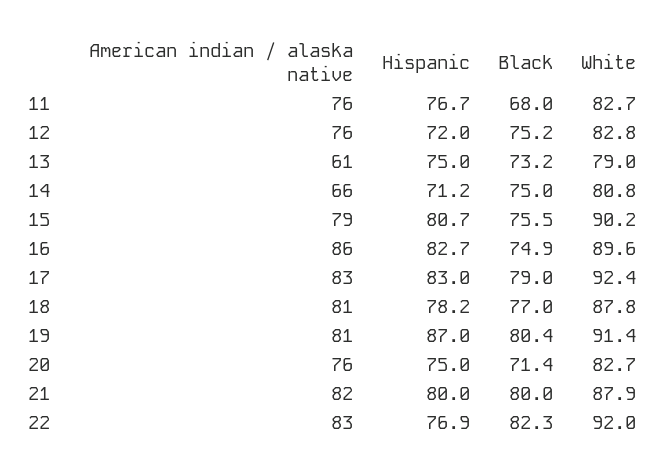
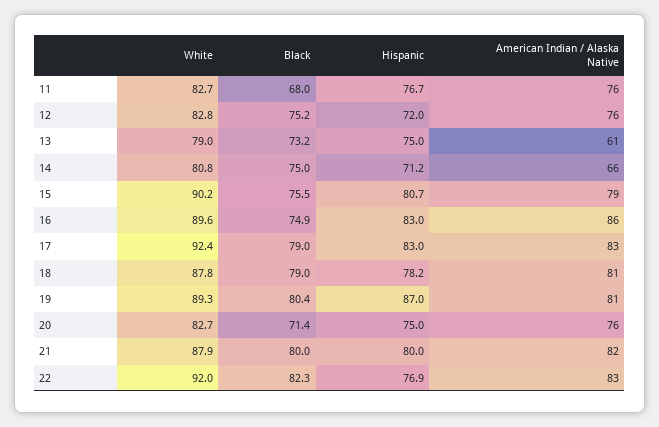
  {
    "American indian / alaska native": {
      "11": 76,
      "12": 76,
      "13": 61,
      "14": 66,
      "15": 79,
      "16": 86,
      "17": 83,
      "18": 81,
      "19": 81,
      "20": 76,
      "21": 82,
      "22": 83
    },
    "Hispanic": {
      "11": 76.7,
      "12": 72,
      "13": 75,
      "14": 71.2,
      "15": 80.7,
-     "16": 82.7,
+     "16": 83,
      "17": 83,
      "18": 78.2,
      "19": 87,
      "20": 75,
      "21": 80,
      "22": 76.9
    },
    "Black": {
      "11": 68,
      "12": 75.2,
      "13": 73.2,
      "14": 75,
      "15": 75.5,
      "16": 74.9,
      "17": 79,
-     "18": 77,
+     "18": 79,
      "19": 80.4,
      "20": 71.4,
      "21": 80,
      "22": 82.3
    },
    "White": {
      "11": 82.7,
      "12": 82.8,
      "13": 79,
      "14": 80.8,
      "15": 90.2,
      "16": 89.6,
      "17": 92.4,
      "18": 87.8,
-     "19": 91.4,
+     "19": 89.3,
      "20": 82.7,
      "21": 87.9,
      "22": 92
    }
  }

